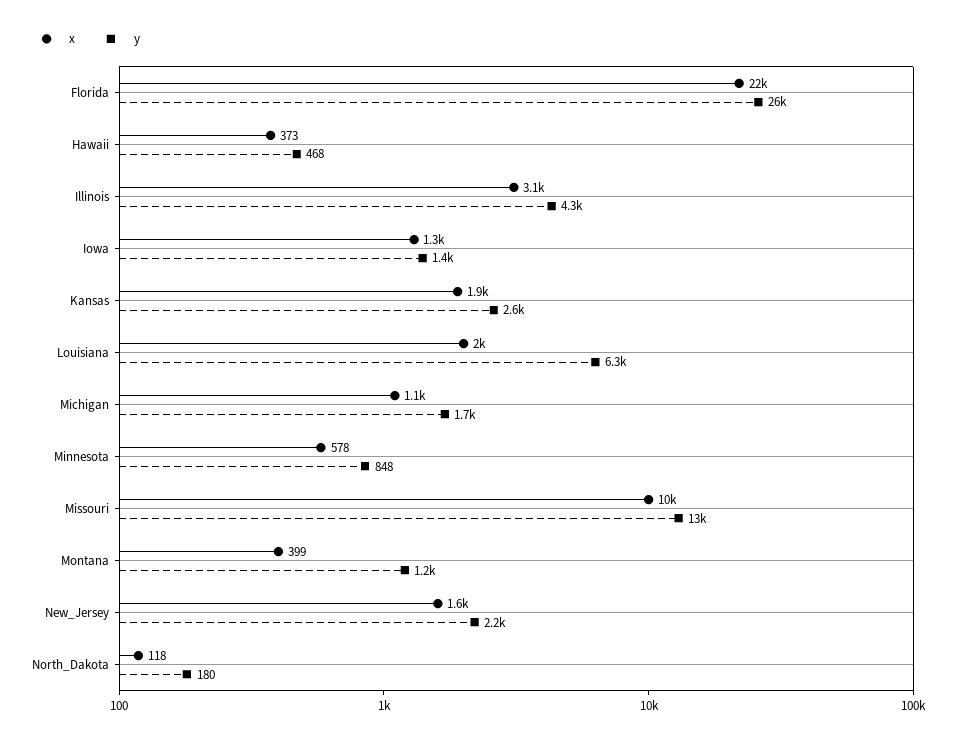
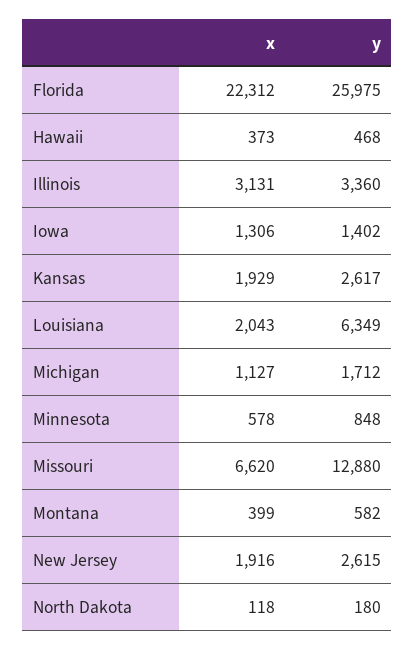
  {
    "x": {
      "Florida": 22312,
      "Hawaii": 373,
      "Illinois": 3131,
      "Iowa": 1306,
      "Kansas": 1929,
      "Louisiana": 2043,
      "Michigan": 1127,
      "Minnesota": 578,
-     "Missouri": 10000,
+     "Missouri": 6620,
      "Montana": 399,
-     "New_Jersey": 1600,
+     "New_Jersey": 1916,
      "North_Dakota": 118
    },
    "y": {
      "Florida": 25975,
      "Hawaii": 468,
-     "Illinois": 4300,
+     "Illinois": 3360,
      "Iowa": 1402,
      "Kansas": 2617,
      "Louisiana": 6349,
      "Michigan": 1712,
      "Minnesota": 848,
      "Missouri": 12880,
-     "Montana": 1200,
+     "Montana": 582,
-     "New_Jersey": 2200,
+     "New_Jersey": 2615,
      "North_Dakota": 180
    }
  }

